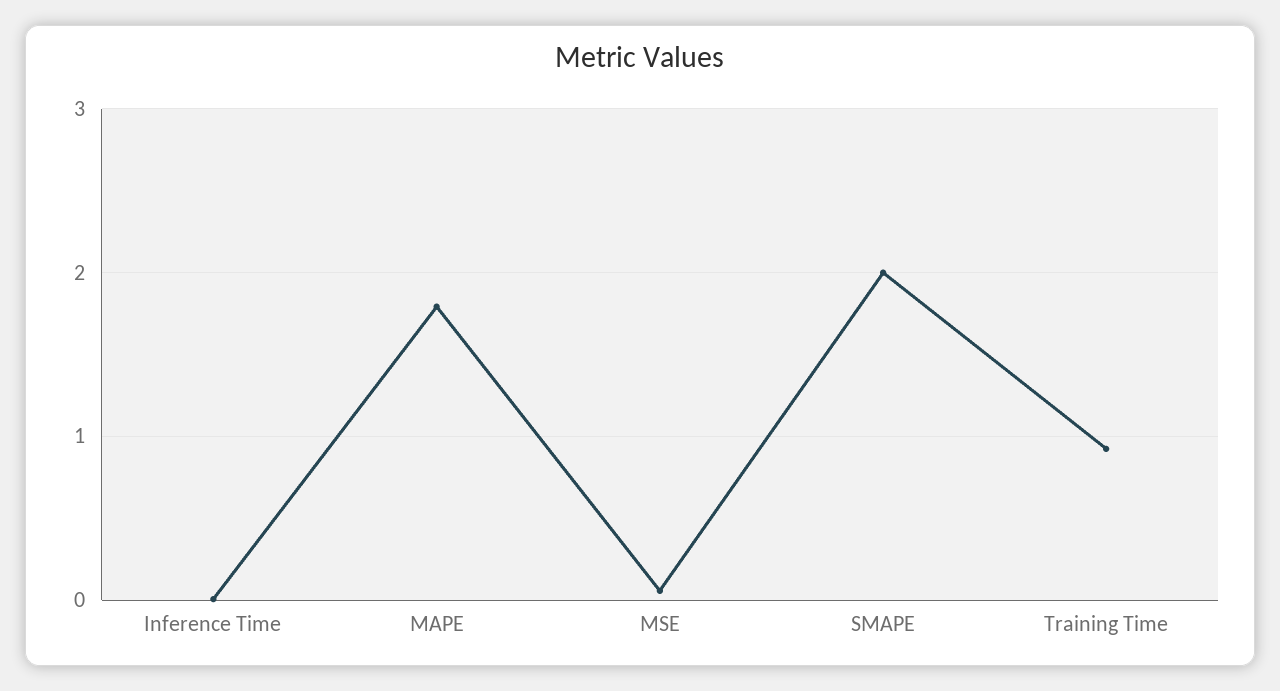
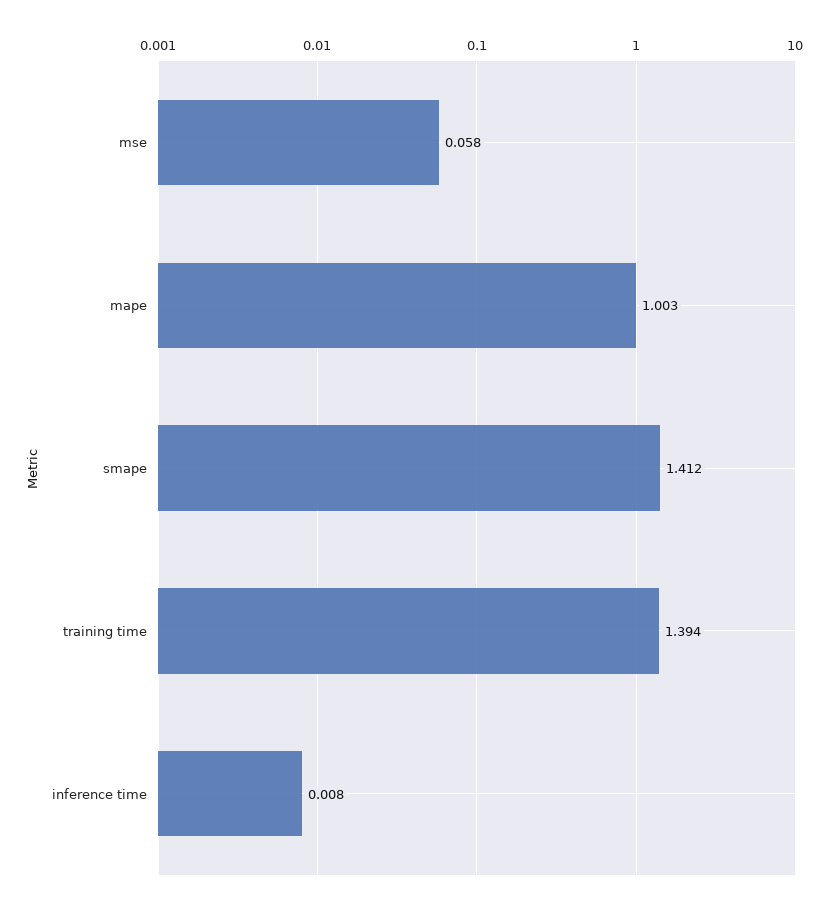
  {
    "Inference Time": 0.008,
-   "MAPE": 1.8,
+   "MAPE": 1.003,
    "MSE": 0.058,
-   "SMAPE": 2,
+   "SMAPE": 1.412,
-   "Training Time": 0.9
+   "Training Time": 1.394
  }

